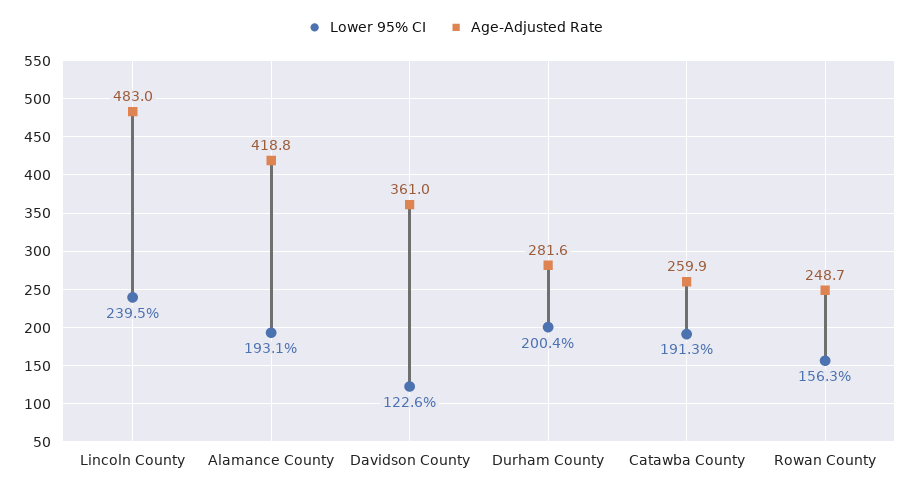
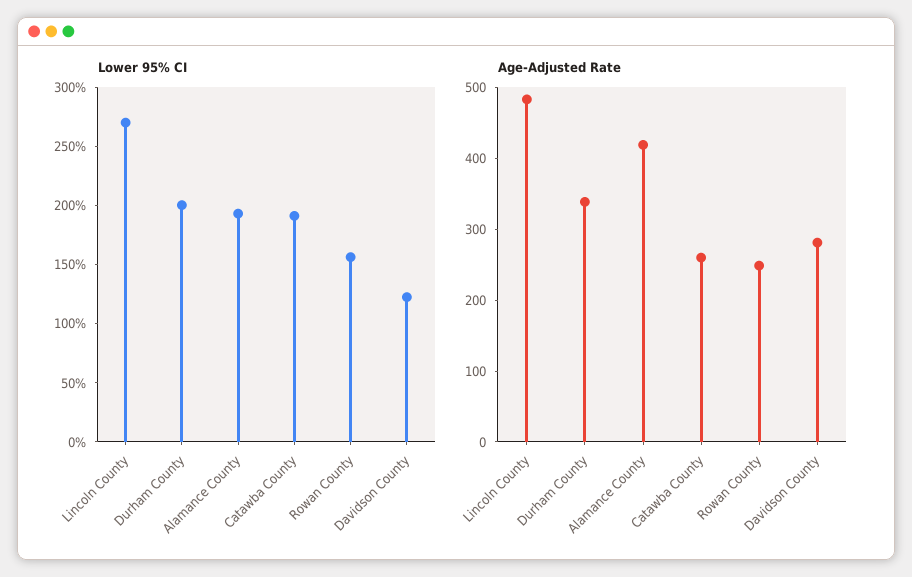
  {
    "Lower 95% CI": {
-     "Lincoln County": 239.5,
+     "Lincoln County": 270,
      "Alamance County": 193.1,
      "Davidson County": 122.6,
      "Durham County": 200.4,
      "Catawba County": 191.3,
      "Rowan County": 156.3
    },
    "Age-Adjusted Rate": {
      "Lincoln County": 483,
      "Alamance County": 418.8,
-     "Davidson County": 361,
+     "Davidson County": 280,
-     "Durham County": 281.6,
+     "Durham County": 340,
      "Catawba County": 259.9,
      "Rowan County": 248.7
    }
  }

